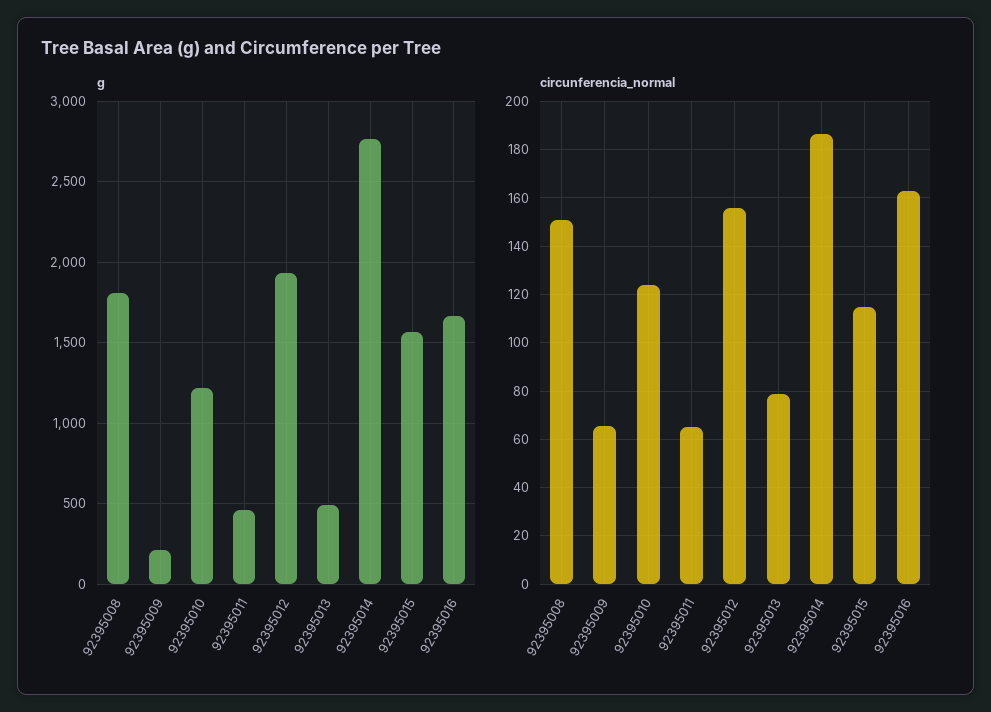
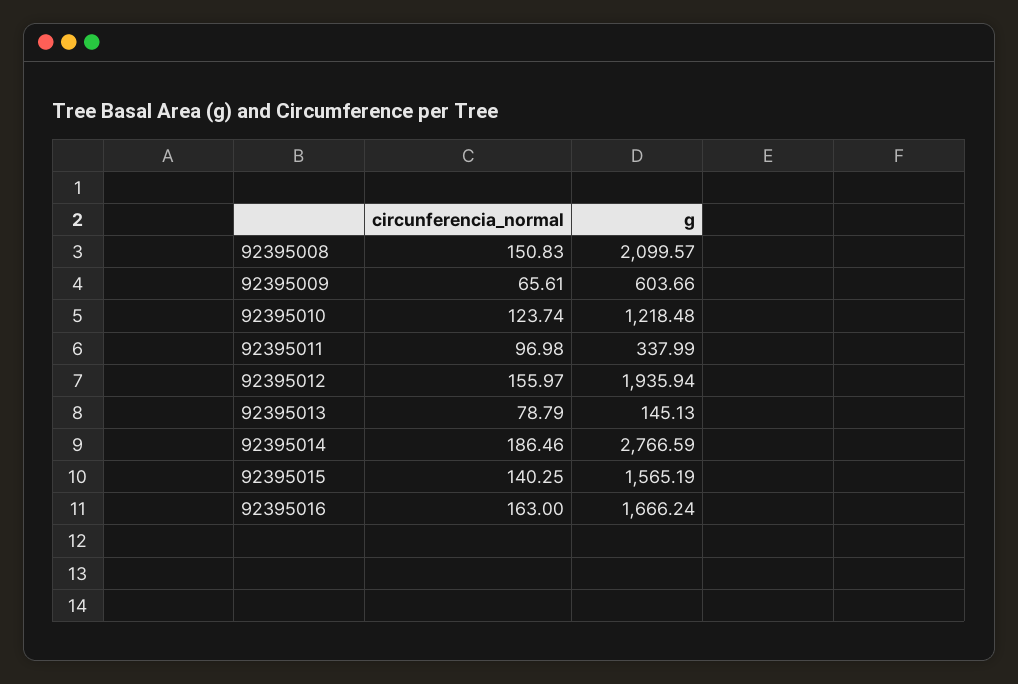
  {
    "g": {
-     "92395008": 1800,
+     "92395008": 2099.57,
-     "92395009": 200,
+     "92395009": 603.66,
      "92395010": 1218.48,
-     "92395011": 450,
+     "92395011": 337.99,
      "92395012": 1935.94,
-     "92395013": 500,
+     "92395013": 145.13,
      "92395014": 2766.59,
      "92395015": 1565.19,
      "92395016": 1666.24
    },
    "circunferencia_normal": {
      "92395008": 150.83,
      "92395009": 65.61,
      "92395010": 123.74,
-     "92395011": 65,
+     "92395011": 96.98,
      "92395012": 155.97,
      "92395013": 78.79,
      "92395014": 186.46,
-     "92395015": 115,
+     "92395015": 140.25,
      "92395016": 163
    }
  }

